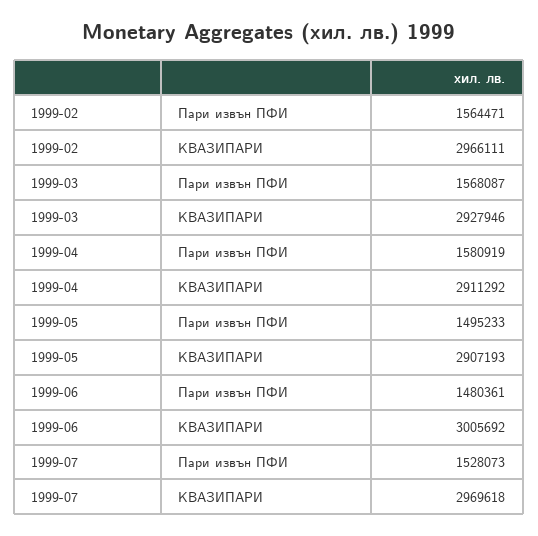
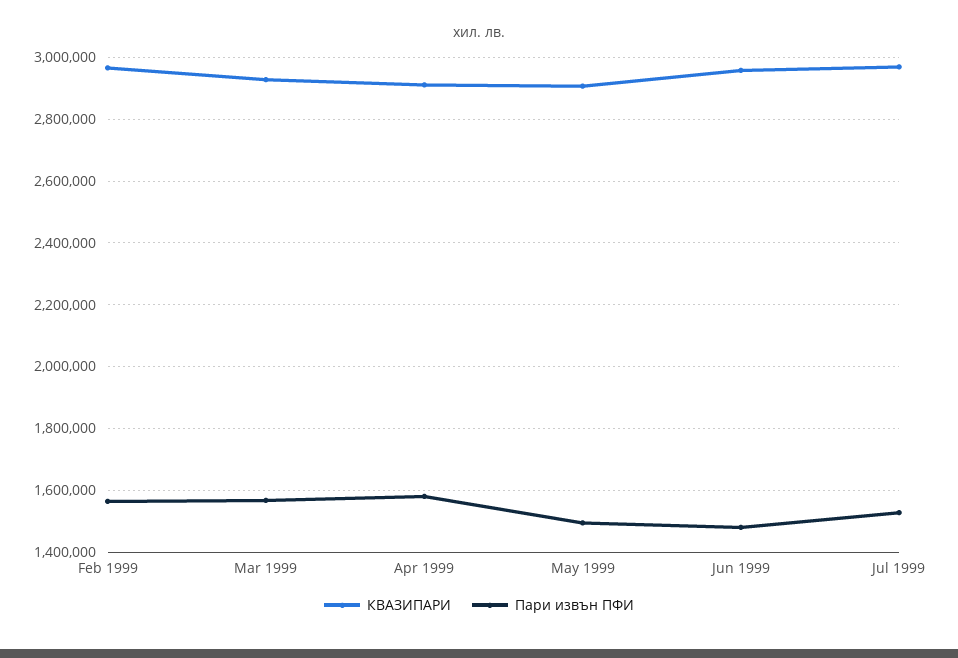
  {
    "Пари извън ПФИ": {
      "1999-02": 1564471,
      "1999-03": 1568087,
      "1999-04": 1580919,
      "1999-05": 1495233,
      "1999-06": 1480361,
      "1999-07": 1528073
    },
    "КВАЗИПАРИ": {
      "1999-02": 2966111,
      "1999-03": 2927946,
      "1999-04": 2911292,
      "1999-05": 2907193,
-     "1999-06": 3005692,
+     "1999-06": 2960000,
      "1999-07": 2969618
    }
  }

